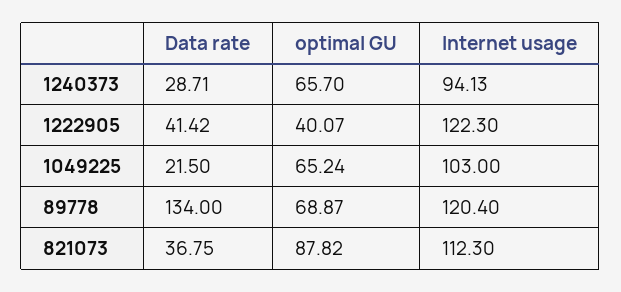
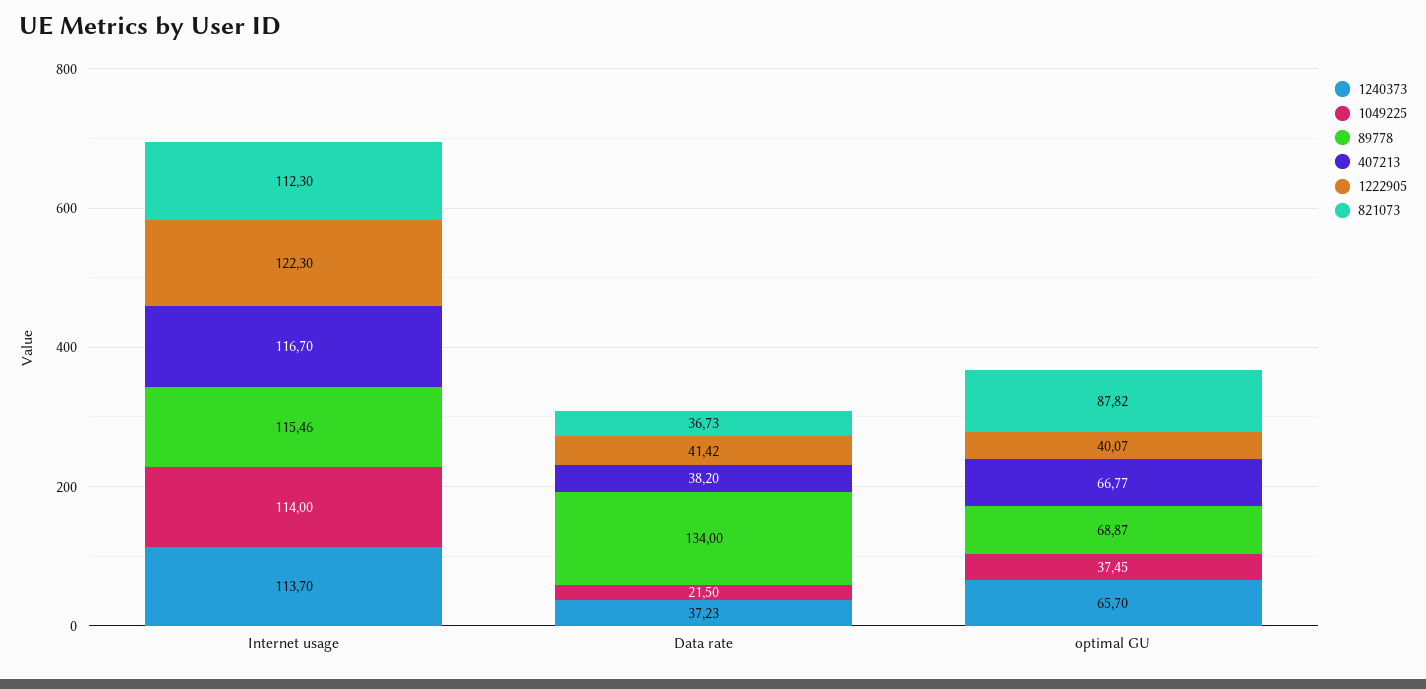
  {
    "1240373": {
-     "Data rate": 28.71,
+     "Data rate": 37.23,
      "optimal GU": 65.7,
-     "Internet usage": 94.13
+     "Internet usage": 113.7
    },
    "1222905": {
      "Data rate": 41.42,
      "optimal GU": 40.07,
      "Internet usage": 122.3
    },
    "1049225": {
      "Data rate": 21.5,
-     "optimal GU": 65.24,
+     "optimal GU": 37.45,
-     "Internet usage": 103
+     "Internet usage": 114
    },
    "89778": {
      "Data rate": 134,
      "optimal GU": 68.87,
-     "Internet usage": 120.4
+     "Internet usage": 115.46
    },
    "821073": {
-     "Data rate": 36.75,
+     "Data rate": 36.73,
      "optimal GU": 87.82,
      "Internet usage": 112.3
-   }
+   },
+   "407213": {
+     "Internet usage": 116.7,
+     "Data rate": 38.2,
+     "optimal GU": 66.77
+   }
  }

